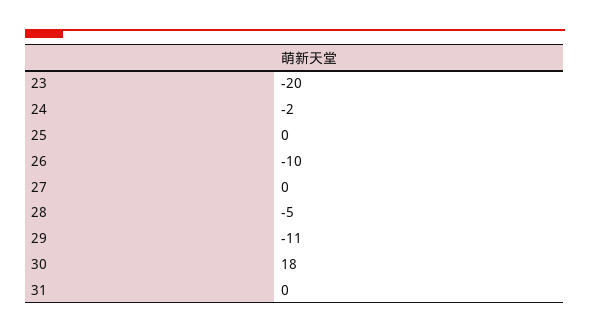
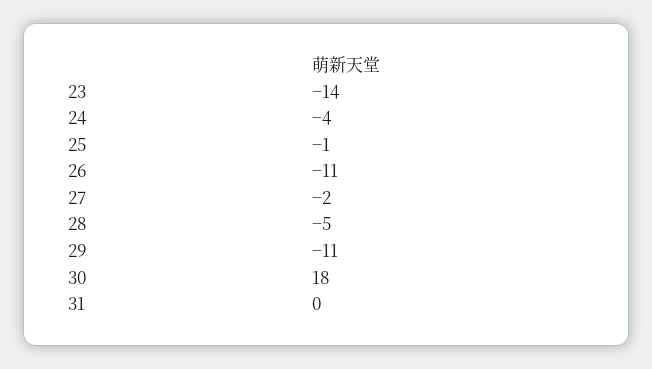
  {
-   "23": -20,
+   "23": -14,
-   "24": -2,
+   "24": -4,
-   "25": 0,
+   "25": -1,
-   "26": -10,
+   "26": -11,
-   "27": 0,
+   "27": -2,
    "28": -5,
    "29": -11,
    "30": 18,
    "31": 0
  }

